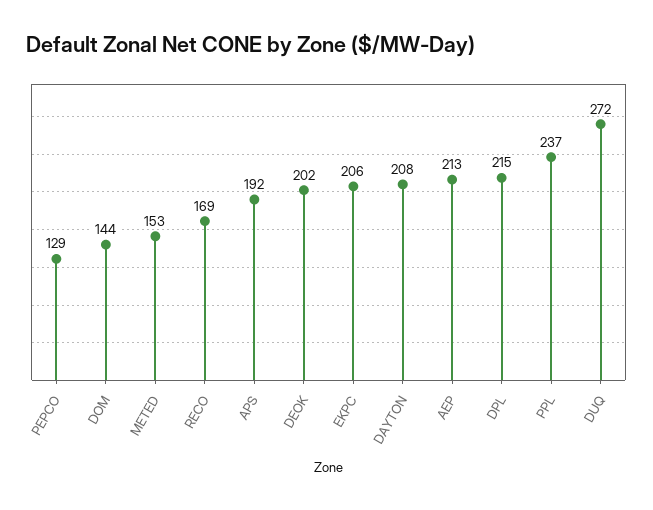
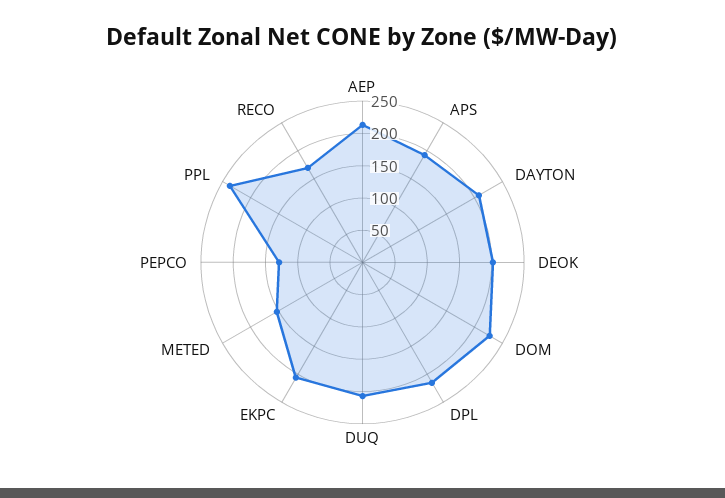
  {
    "PEPCO": 129,
-   "DOM": 144,
+   "DOM": 225,
    "METED": 153,
    "RECO": 169,
    "APS": 192,
    "DEOK": 202,
    "EKPC": 206,
    "DAYTON": 208,
    "AEP": 213,
    "DPL": 215,
    "PPL": 237,
-   "DUQ": 272
+   "DUQ": 200
  }

